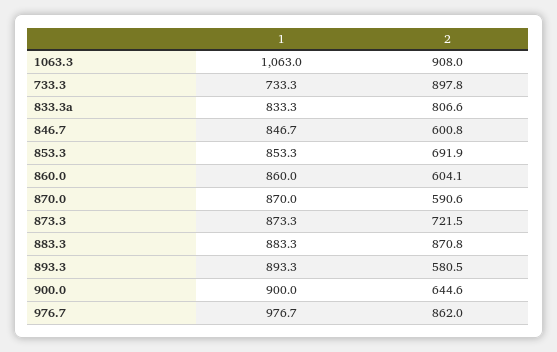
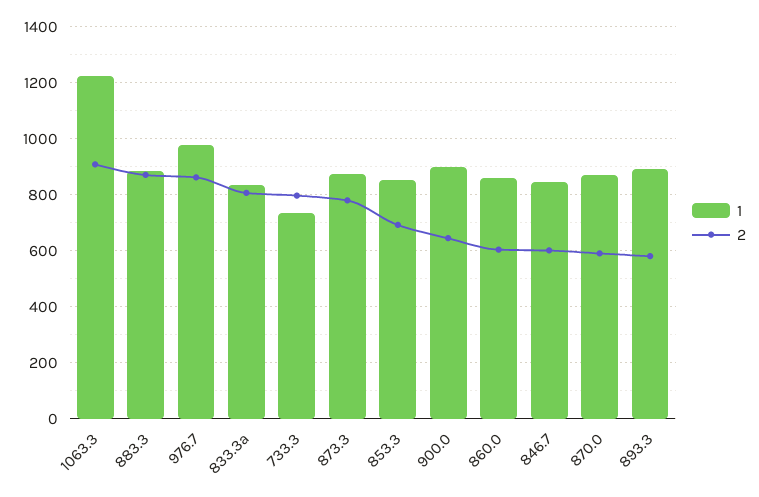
  {
    "1": {
-     "1063.3": 1063,
+     "1063.3": 1225,
      "733.3": 733.3,
      "833.3a": 833.3,
      "846.7": 846.7,
      "853.3": 853.3,
      "860.0": 860,
      "870.0": 870,
      "873.3": 873.3,
      "883.3": 883.3,
      "893.3": 893.3,
      "900.0": 900,
      "976.7": 976.7
    },
    "2": {
      "1063.3": 908,
-     "733.3": 897.8,
+     "733.3": 800,
      "833.3a": 806.6,
      "846.7": 600.8,
      "853.3": 691.9,
      "860.0": 604.1,
      "870.0": 590.6,
-     "873.3": 721.5,
+     "873.3": 775,
      "883.3": 870.8,
      "893.3": 580.5,
      "900.0": 644.6,
      "976.7": 862
    }
  }

